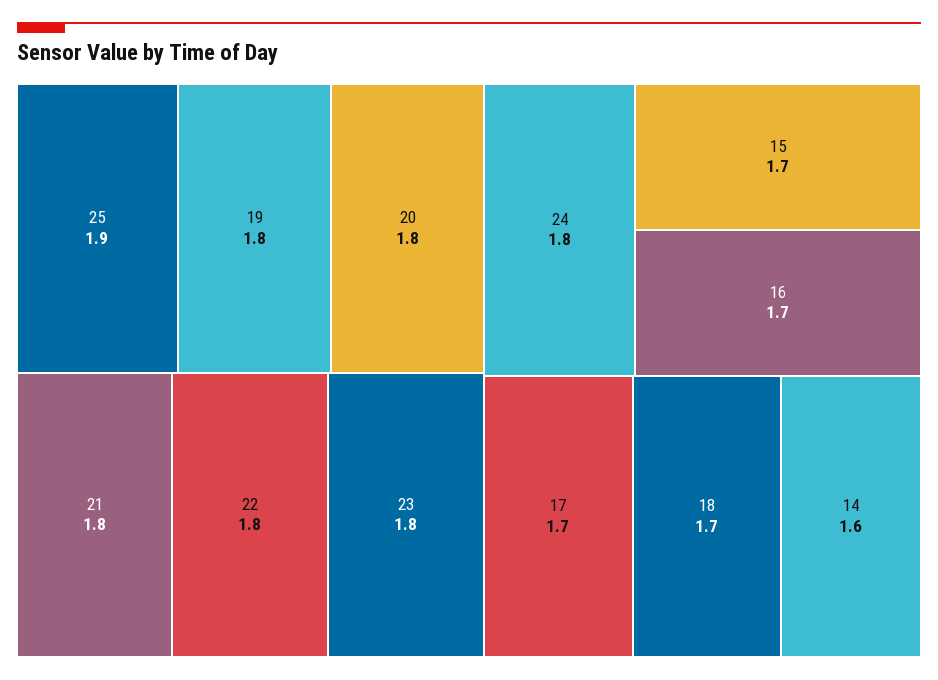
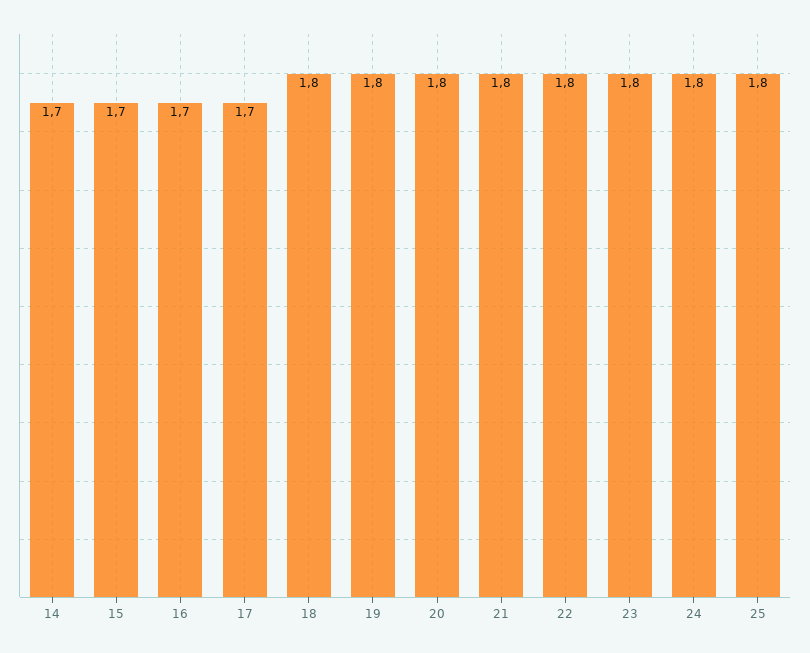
  {
-   "25": 1.9,
+   "25": 1.8,
    "19": 1.8,
    "20": 1.8,
    "21": 1.8,
    "22": 1.8,
    "23": 1.8,
    "24": 1.8,
    "15": 1.7,
    "16": 1.7,
    "17": 1.7,
-   "18": 1.7,
+   "18": 1.8,
-   "14": 1.6
+   "14": 1.7
  }

